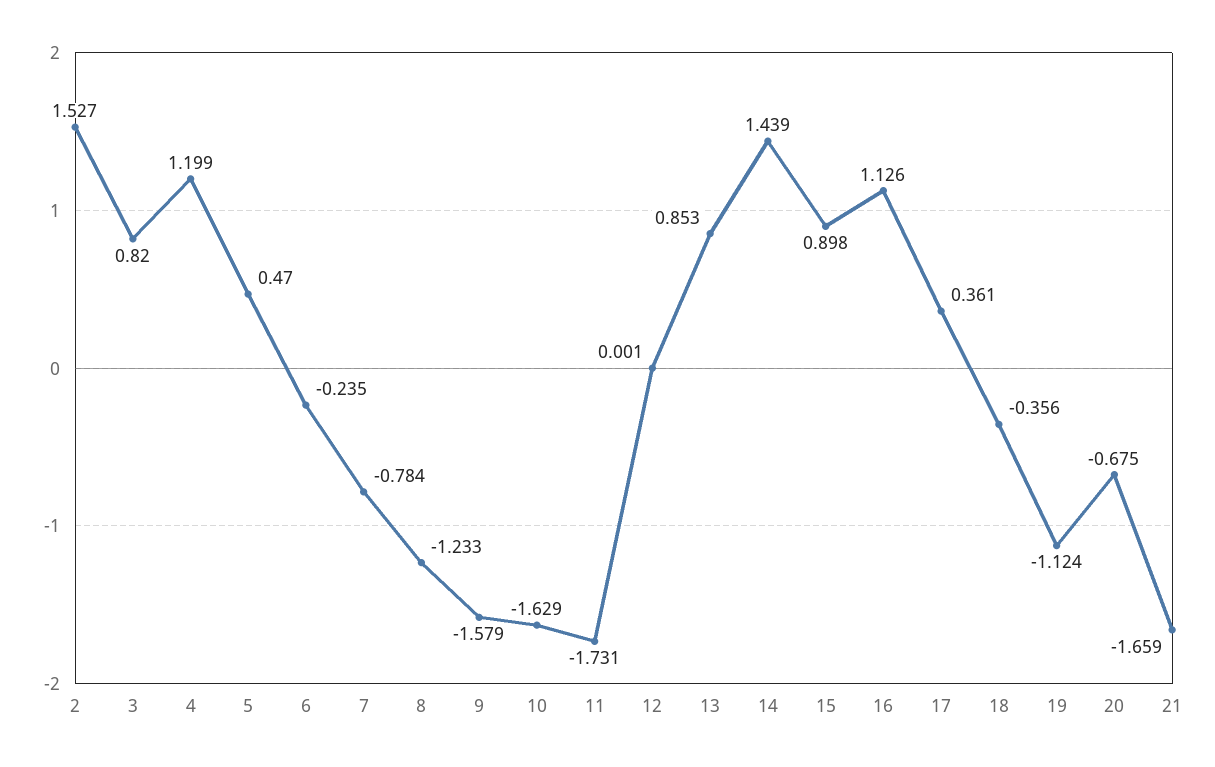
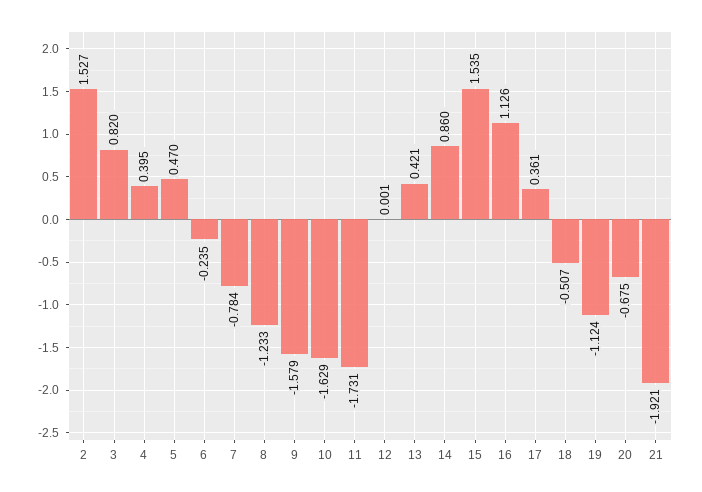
  {
    "2": 1.527,
    "3": 0.82,
-   "4": 1.199,
+   "4": 0.395,
    "5": 0.47,
    "6": -0.235,
    "7": -0.784,
    "8": -1.233,
    "9": -1.579,
    "10": -1.629,
    "11": -1.731,
    "12": 0.001,
-   "13": 0.853,
+   "13": 0.421,
-   "14": 1.439,
+   "14": 0.86,
-   "15": 0.898,
+   "15": 1.535,
    "16": 1.126,
    "17": 0.361,
-   "18": -0.356,
+   "18": -0.507,
    "19": -1.124,
    "20": -0.675,
-   "21": -1.659
+   "21": -1.921
  }

